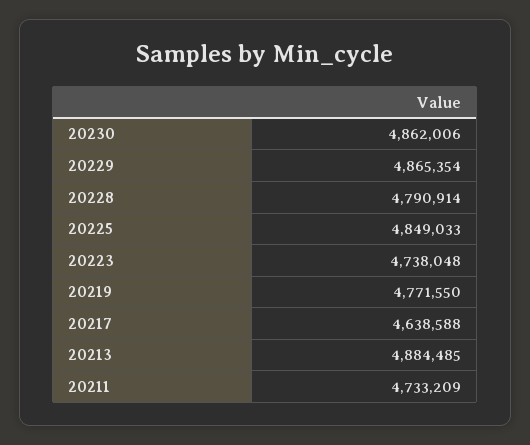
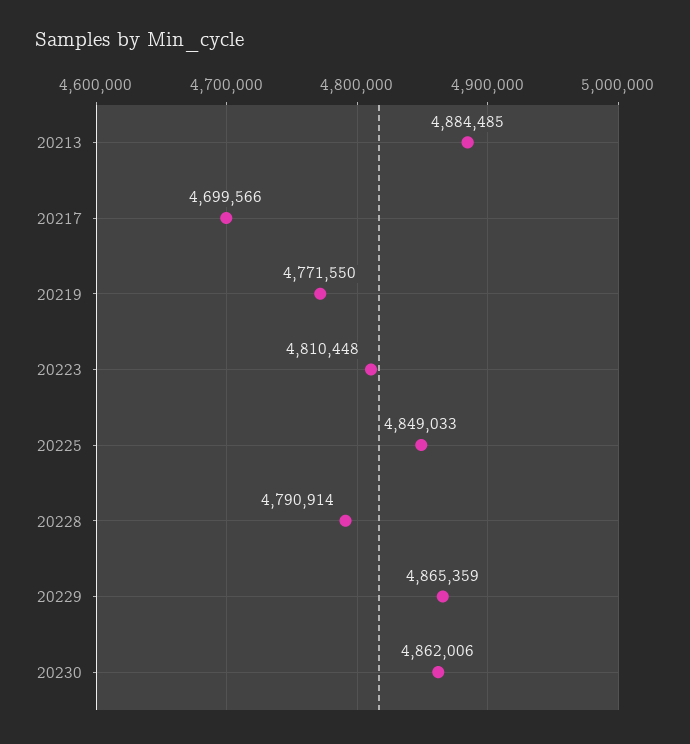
  {
    "20230": 4862006,
-   "20229": 4865354,
+   "20229": 4865359,
    "20228": 4790914,
    "20225": 4849033,
-   "20223": 4738048,
+   "20223": 4810448,
    "20219": 4771550,
-   "20217": 4638588,
+   "20217": 4699566,
-   "20213": 4884485,
+   "20213": 4884485
-   "20211": 4733209
  }

